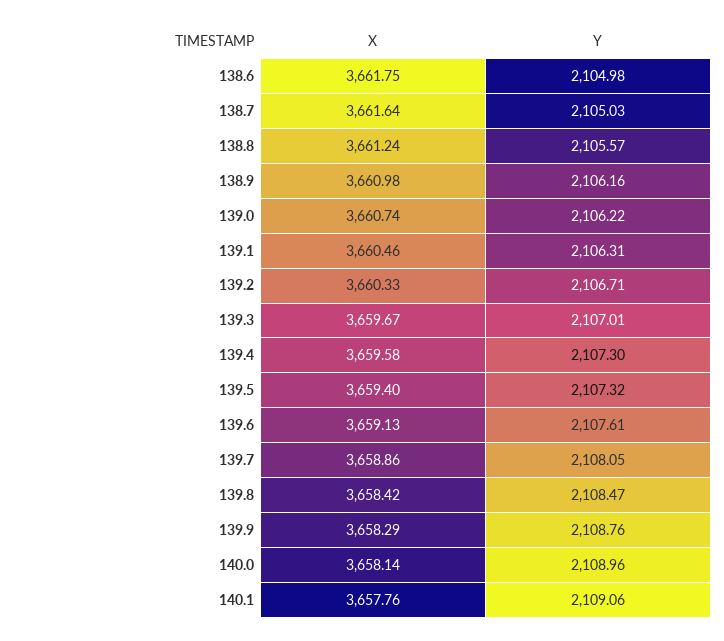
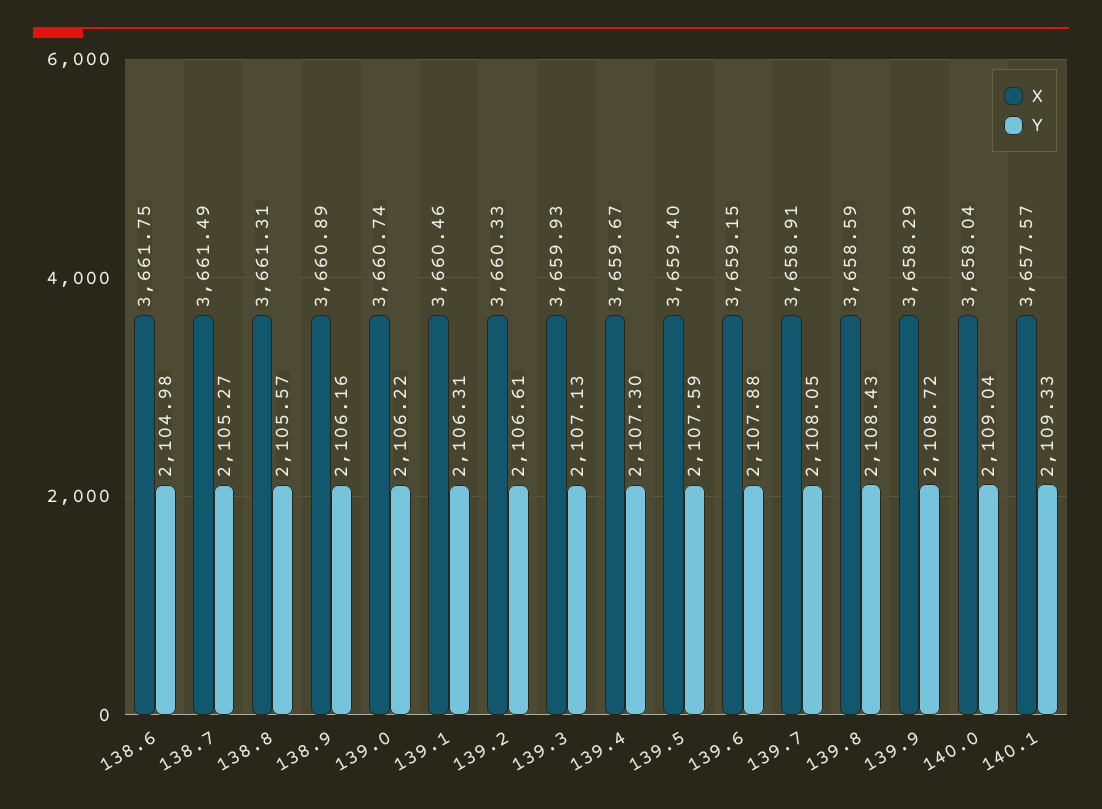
  {
    "X": {
      "138.6": 3661.75,
-     "138.7": 3661.64,
+     "138.7": 3661.49,
-     "138.8": 3661.24,
+     "138.8": 3661.31,
-     "138.9": 3660.98,
+     "138.9": 3660.89,
      "139.0": 3660.74,
      "139.1": 3660.46,
      "139.2": 3660.33,
-     "139.3": 3659.67,
+     "139.3": 3659.93,
-     "139.4": 3659.58,
+     "139.4": 3659.67,
      "139.5": 3659.4,
-     "139.6": 3659.13,
+     "139.6": 3659.15,
-     "139.7": 3658.86,
+     "139.7": 3658.91,
-     "139.8": 3658.42,
+     "139.8": 3658.59,
      "139.9": 3658.29,
-     "140.0": 3658.14,
+     "140.0": 3658.04,
-     "140.1": 3657.76
+     "140.1": 3657.57
    },
    "Y": {
      "138.6": 2104.98,
-     "138.7": 2105.03,
+     "138.7": 2105.27,
      "138.8": 2105.57,
      "138.9": 2106.16,
      "139.0": 2106.22,
      "139.1": 2106.31,
-     "139.2": 2106.71,
+     "139.2": 2106.61,
-     "139.3": 2107.01,
+     "139.3": 2107.13,
      "139.4": 2107.3,
-     "139.5": 2107.32,
+     "139.5": 2107.59,
-     "139.6": 2107.61,
+     "139.6": 2107.88,
      "139.7": 2108.05,
-     "139.8": 2108.47,
+     "139.8": 2108.43,
-     "139.9": 2108.76,
+     "139.9": 2108.72,
-     "140.0": 2108.96,
+     "140.0": 2109.04,
-     "140.1": 2109.06
+     "140.1": 2109.33
    }
  }

